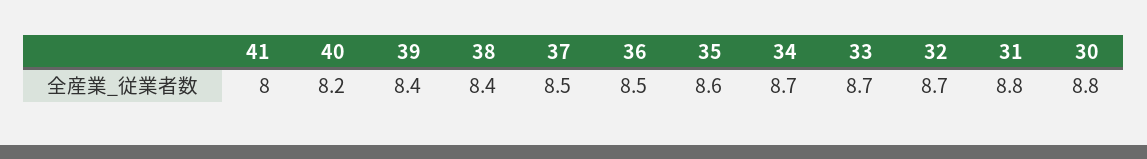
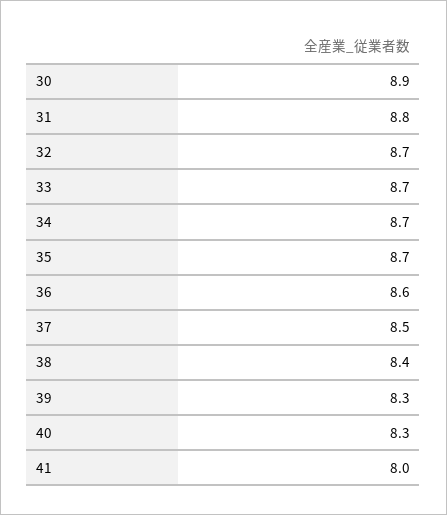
  {
    "41": 8,
-   "40": 8.2,
+   "40": 8.3,
-   "39": 8.4,
+   "39": 8.3,
    "38": 8.4,
    "37": 8.5,
-   "36": 8.5,
+   "36": 8.6,
-   "35": 8.6,
+   "35": 8.7,
    "34": 8.7,
    "33": 8.7,
    "32": 8.7,
    "31": 8.8,
-   "30": 8.8
+   "30": 8.9
  }

